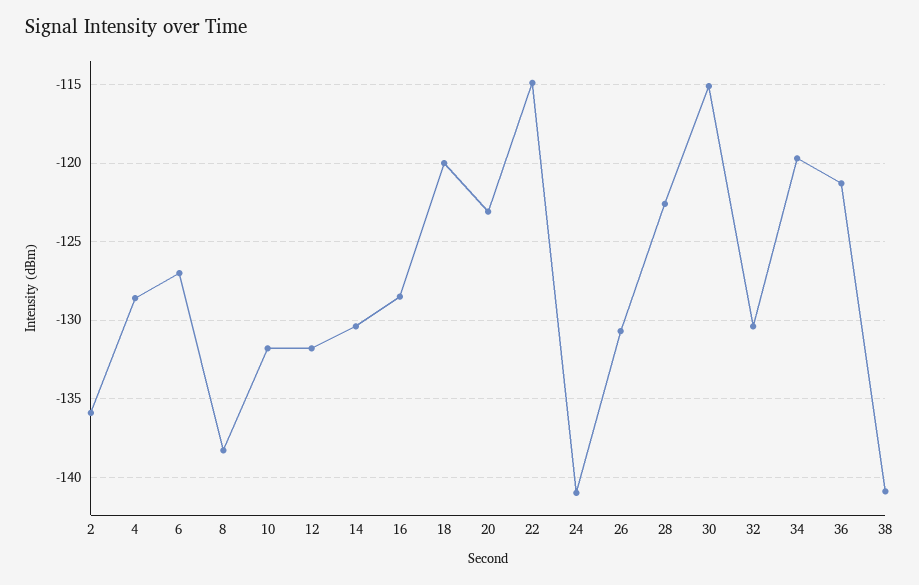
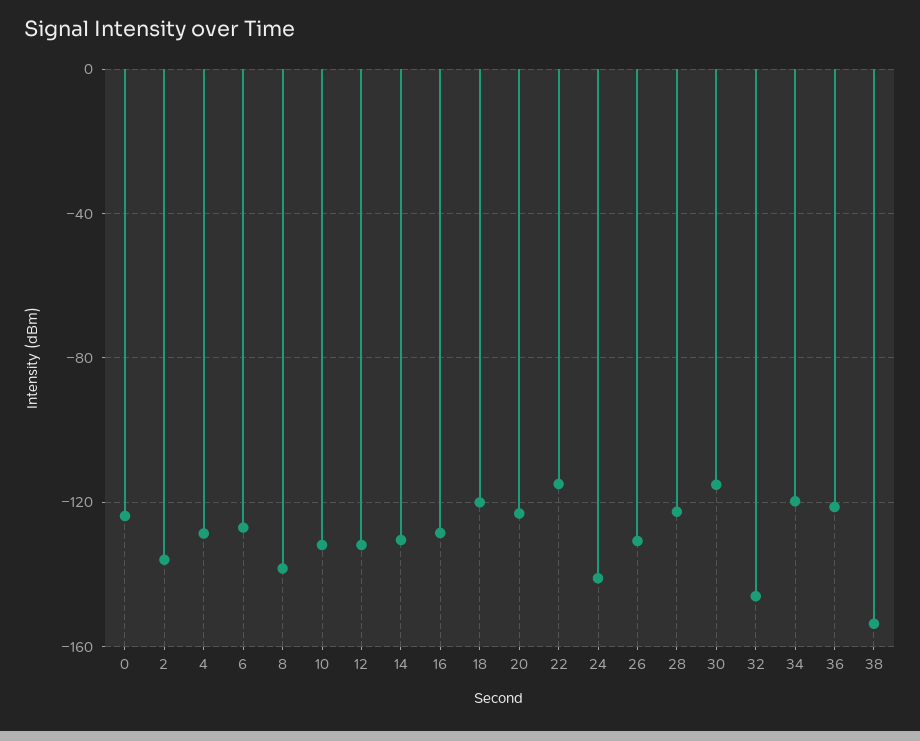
  {
    "2": -136,
    "4": -128.5,
    "6": -127,
    "8": -138.5,
    "10": -132,
    "12": -132,
    "14": -130.5,
    "16": -128.5,
    "18": -120,
    "20": -123,
    "22": -115,
    "24": -141,
    "26": -130.5,
    "28": -122.5,
    "30": -115,
-   "32": -130.5,
+   "32": -145,
    "34": -119.5,
    "36": -121.5,
-   "38": -141
+   "38": -155,
+   "0": -125
  }

